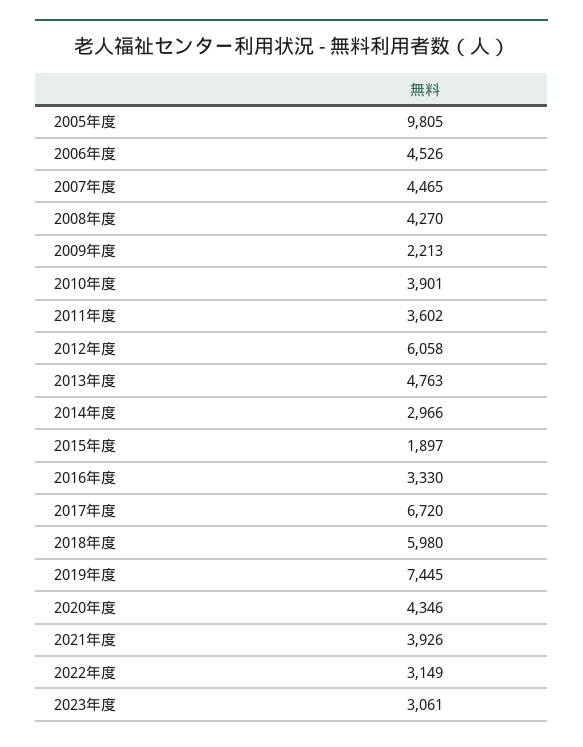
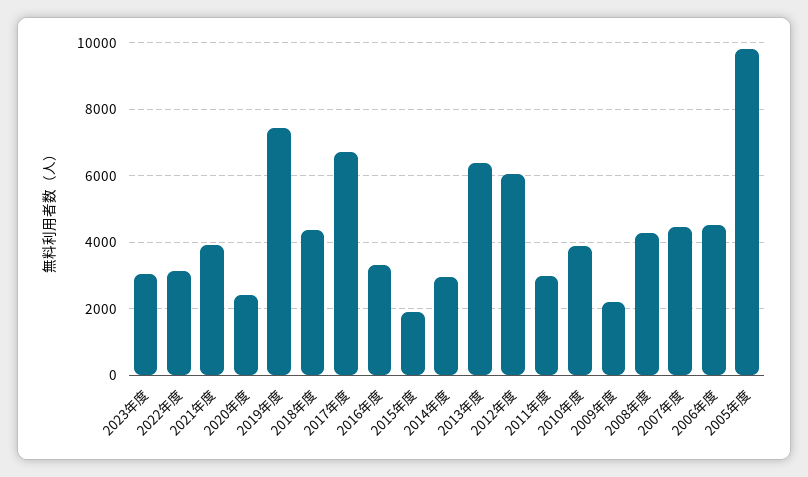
  {
    "2005年度": 9805,
    "2006年度": 4526,
    "2007年度": 4465,
    "2008年度": 4270,
    "2009年度": 2213,
    "2010年度": 3901,
-   "2011年度": 3602,
+   "2011年度": 3000,
    "2012年度": 6058,
-   "2013年度": 4763,
+   "2013年度": 6400,
    "2014年度": 2966,
    "2015年度": 1897,
    "2016年度": 3330,
    "2017年度": 6720,
-   "2018年度": 5980,
+   "2018年度": 4400,
    "2019年度": 7445,
-   "2020年度": 4346,
+   "2020年度": 2400,
    "2021年度": 3926,
    "2022年度": 3149,
    "2023年度": 3061
  }

